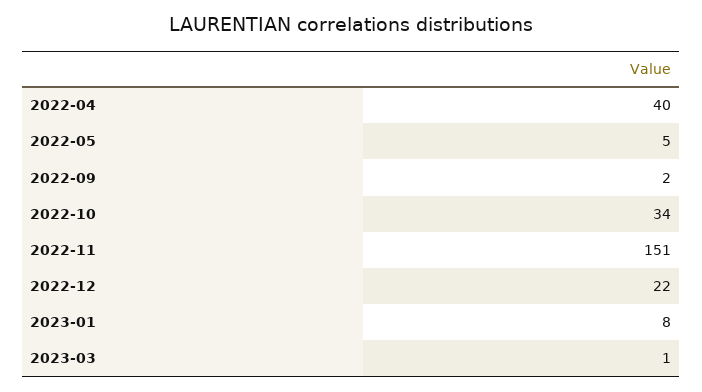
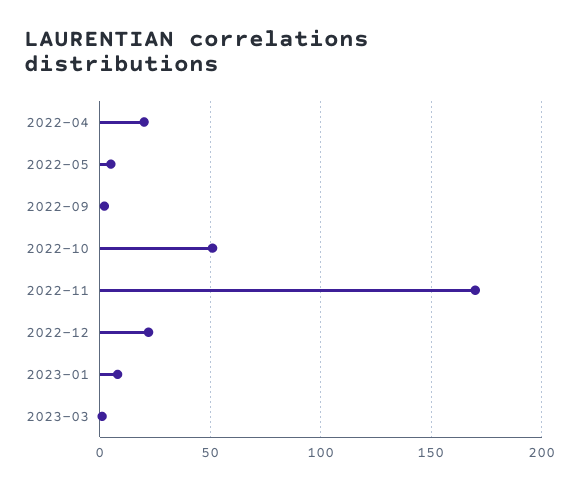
  {
-   "2022-04": 40,
+   "2022-04": 20,
    "2022-05": 5,
    "2022-09": 2,
-   "2022-10": 34,
+   "2022-10": 50,
-   "2022-11": 151,
+   "2022-11": 170,
    "2022-12": 22,
    "2023-01": 8,
    "2023-03": 1
  }

